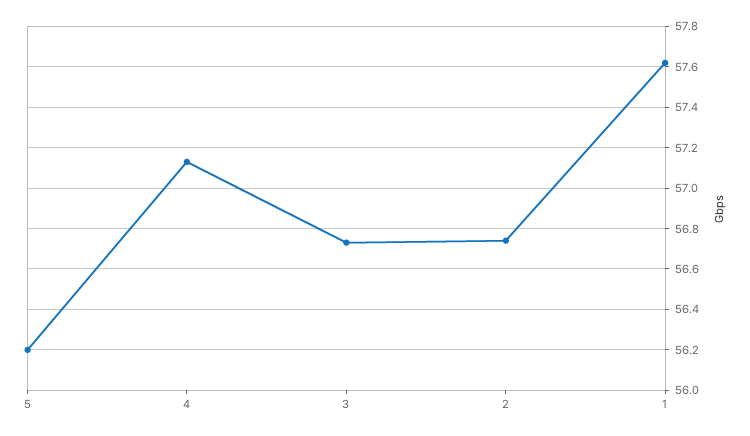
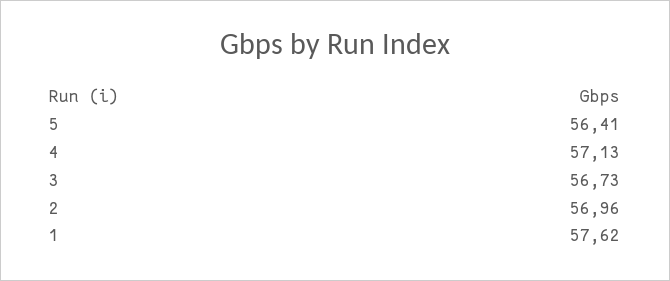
  {
-   "5": 56.2,
+   "5": 56.41,
    "4": 57.13,
    "3": 56.73,
-   "2": 56.75,
+   "2": 56.96,
    "1": 57.62
  }

